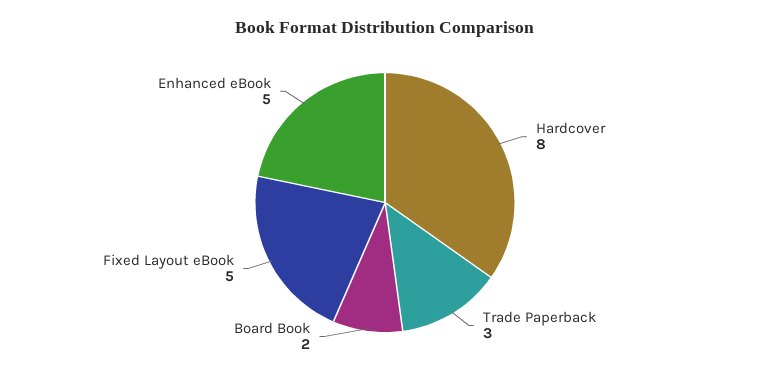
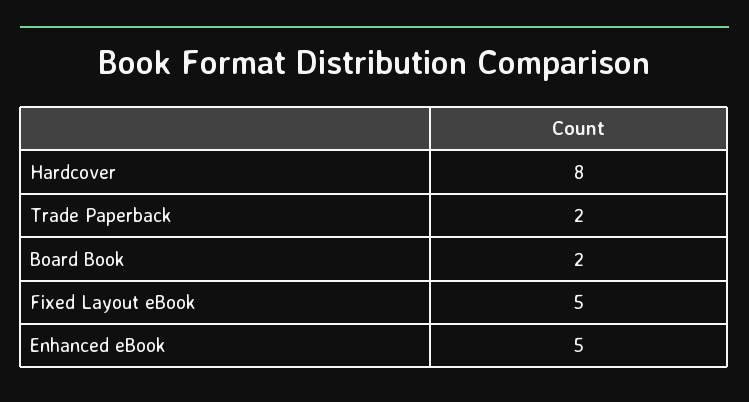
  {
    "Hardcover": 8,
-   "Trade Paperback": 3,
+   "Trade Paperback": 2,
    "Board Book": 2,
    "Fixed Layout eBook": 5,
    "Enhanced eBook": 5
  }

